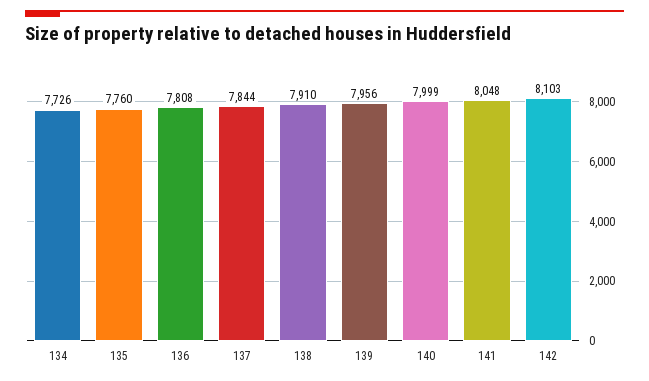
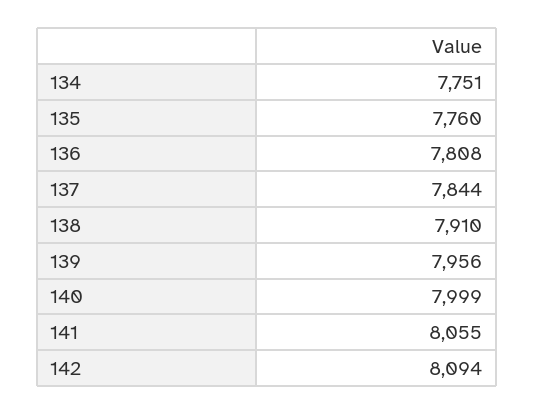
  {
-   "134": 7726,
+   "134": 7751,
    "135": 7760,
    "136": 7808,
    "137": 7844,
    "138": 7910,
    "139": 7956,
    "140": 7999,
-   "141": 8048,
+   "141": 8055,
-   "142": 8103
+   "142": 8094
  }

